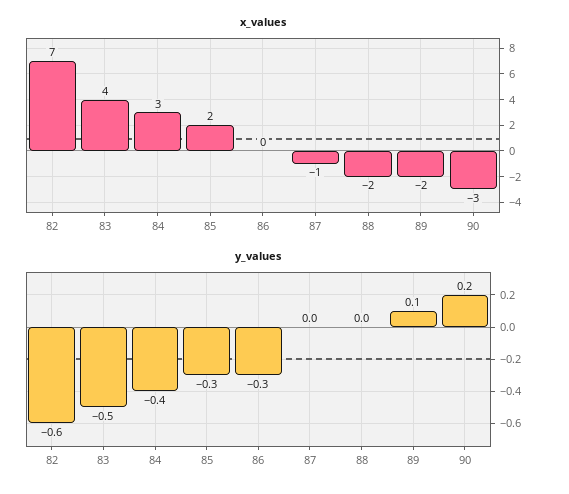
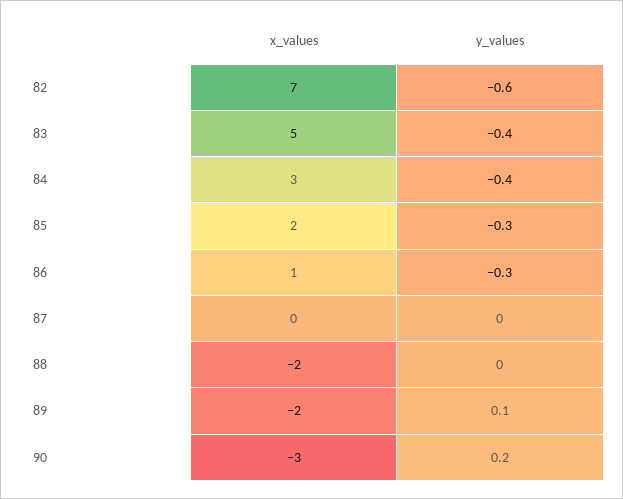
  {
    "x_values": {
      "82": 7,
-     "83": 4,
+     "83": 5,
      "84": 3,
      "85": 2,
-     "86": 0,
+     "86": 1,
-     "87": -1,
+     "87": 0,
      "88": -2,
      "89": -2,
      "90": -3
    },
    "y_values": {
      "82": -0.6,
-     "83": -0.5,
+     "83": -0.4,
      "84": -0.4,
      "85": -0.3,
      "86": -0.3,
      "87": 0,
      "88": 0,
      "89": 0.1,
      "90": 0.2
    }
  }

